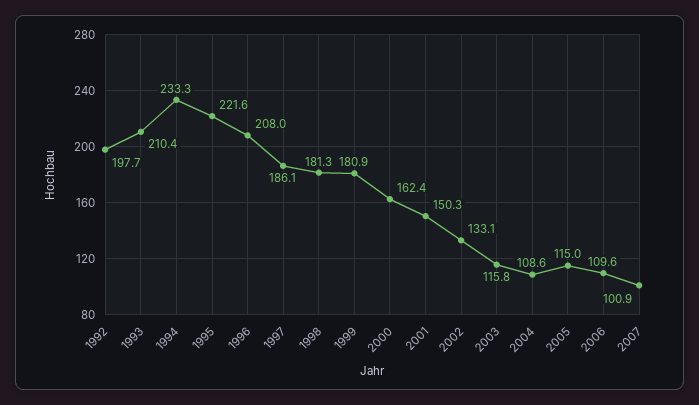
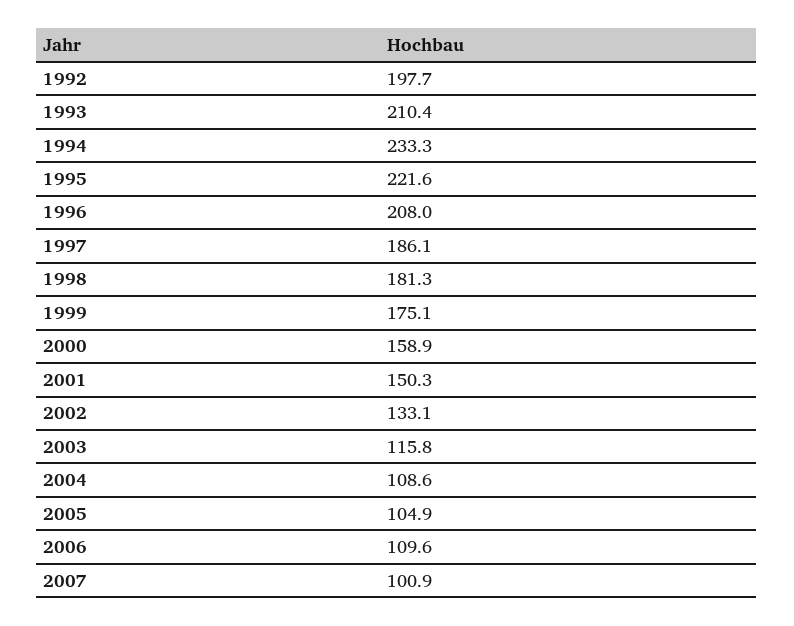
  {
    "1992": 197.7,
    "1993": 210.4,
    "1994": 233.3,
    "1995": 221.6,
    "1996": 208,
    "1997": 186.1,
    "1998": 181.3,
-   "1999": 180.9,
+   "1999": 175.1,
-   "2000": 162.4,
+   "2000": 158.9,
    "2001": 150.3,
    "2002": 133.1,
    "2003": 115.8,
    "2004": 108.6,
-   "2005": 115,
+   "2005": 104.9,
    "2006": 109.6,
    "2007": 100.9
  }

